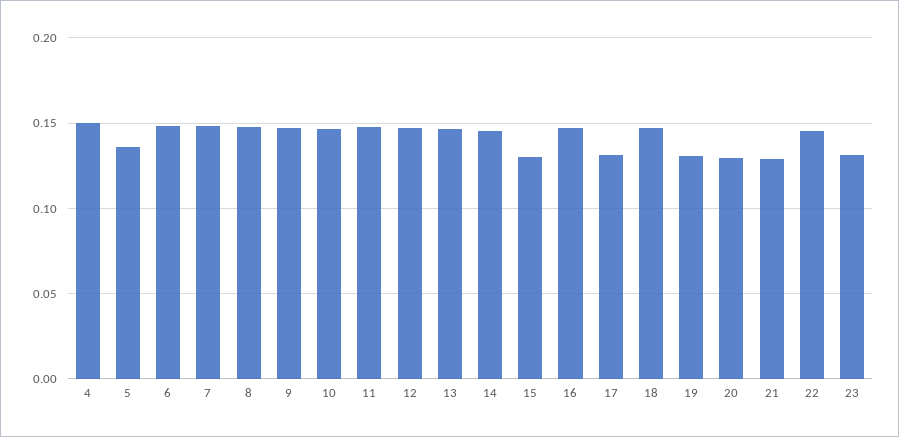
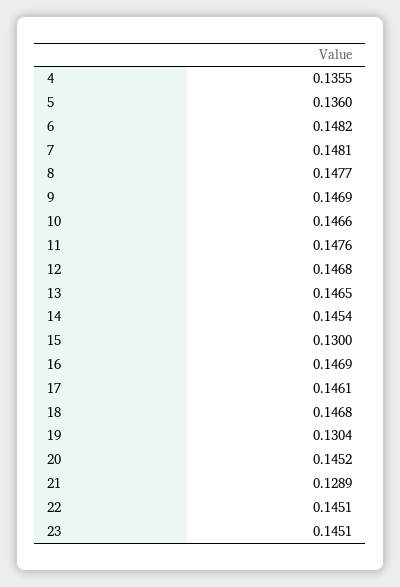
  {
-   "4": 0.15,
+   "4": 0.1355,
    "5": 0.136,
    "6": 0.1482,
    "7": 0.1481,
    "8": 0.1477,
    "9": 0.1469,
    "10": 0.1466,
    "11": 0.1476,
    "12": 0.1468,
    "13": 0.1465,
    "14": 0.1454,
    "15": 0.13,
    "16": 0.1469,
-   "17": 0.13,
+   "17": 0.1461,
    "18": 0.1468,
    "19": 0.1304,
-   "20": 0.13,
+   "20": 0.1452,
    "21": 0.1289,
    "22": 0.1451,
-   "23": 0.13
+   "23": 0.1451
  }

